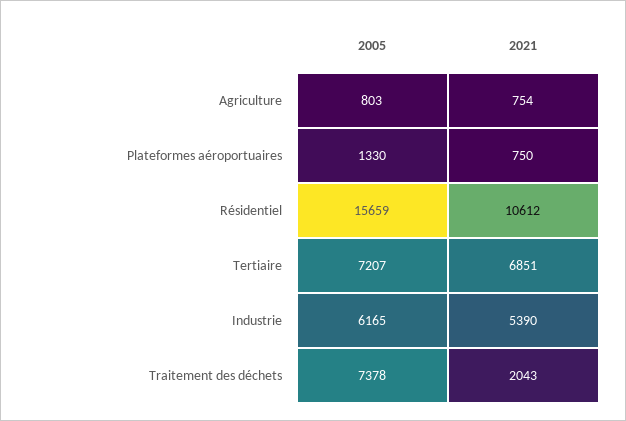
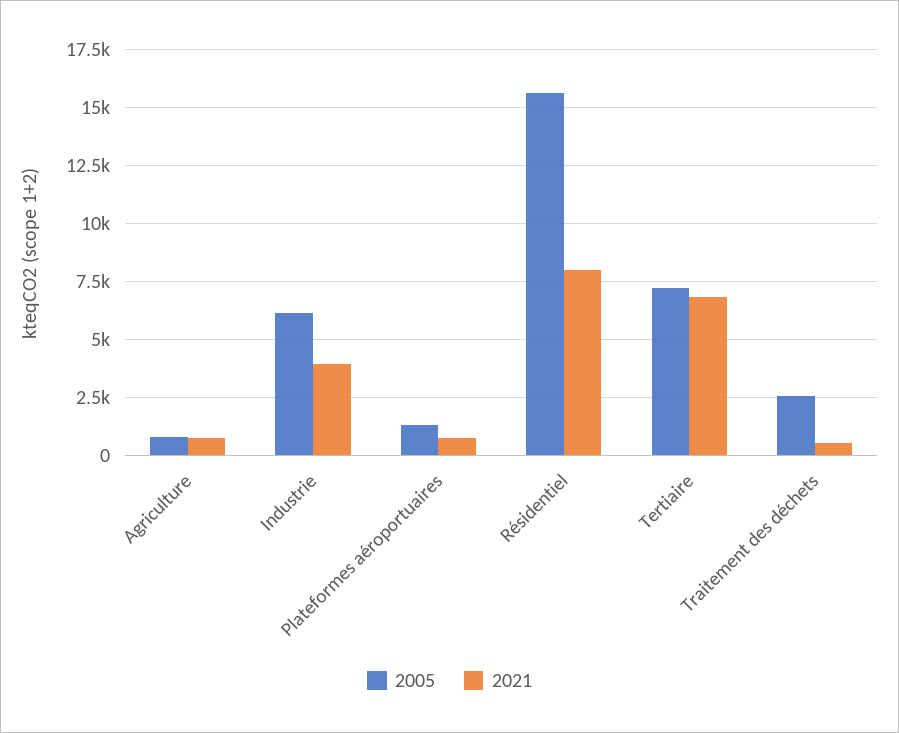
  {
    "2005": {
      "Agriculture": 803,
      "Plateformes aéroportuaires": 1330,
      "Résidentiel": 15659,
      "Tertiaire": 7207,
      "Industrie": 6165,
-     "Traitement des déchets": 7378
+     "Traitement des déchets": 2500
    },
    "2021": {
      "Agriculture": 754,
      "Plateformes aéroportuaires": 750,
-     "Résidentiel": 10612,
+     "Résidentiel": 8000,
      "Tertiaire": 6851,
-     "Industrie": 5390,
+     "Industrie": 4000,
-     "Traitement des déchets": 2043
+     "Traitement des déchets": 500
    }
  }

